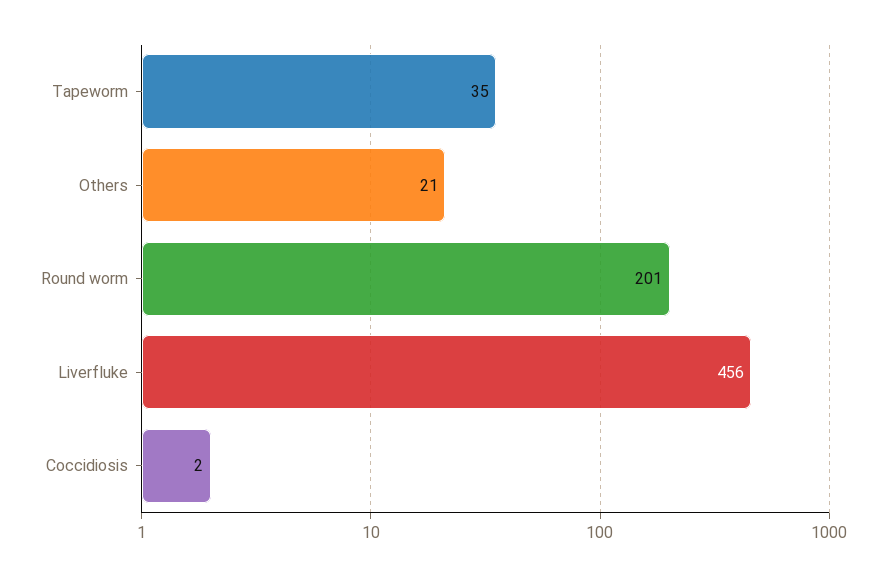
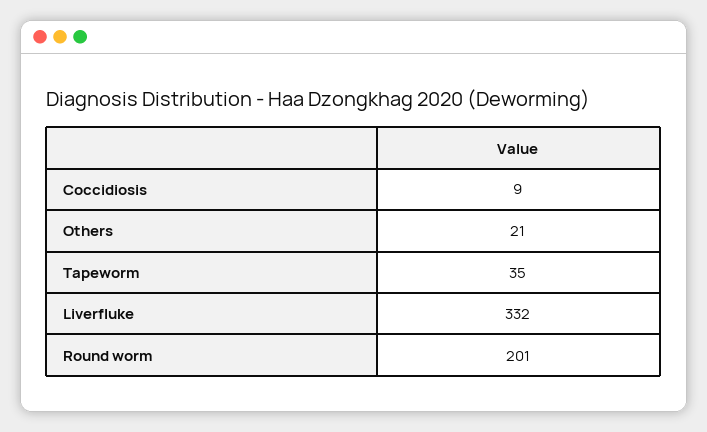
  {
    "Tapeworm": 35,
    "Others": 21,
    "Round worm": 201,
-   "Liverfluke": 456,
+   "Liverfluke": 332,
-   "Coccidiosis": 2
+   "Coccidiosis": 9
  }

